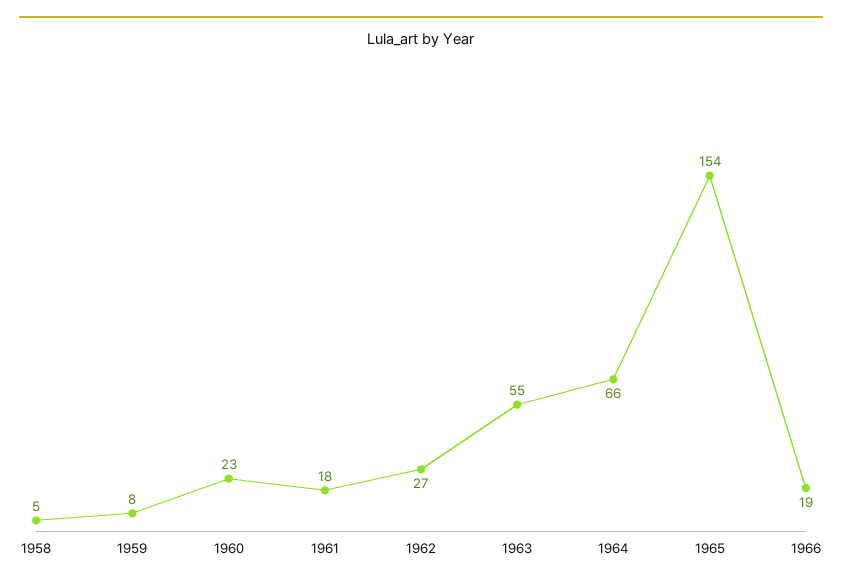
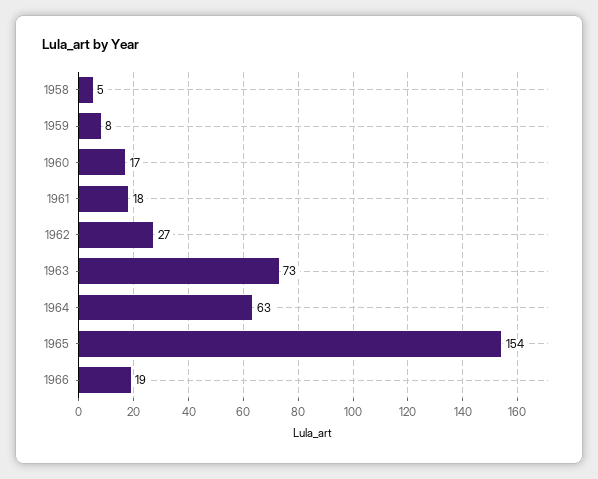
  {
    "1958": 5,
    "1959": 8,
-   "1960": 23,
+   "1960": 17,
    "1961": 18,
    "1962": 27,
-   "1963": 55,
+   "1963": 73,
-   "1964": 66,
+   "1964": 63,
    "1965": 154,
    "1966": 19
  }

